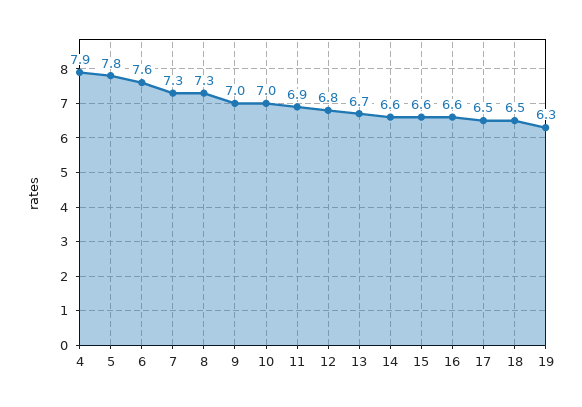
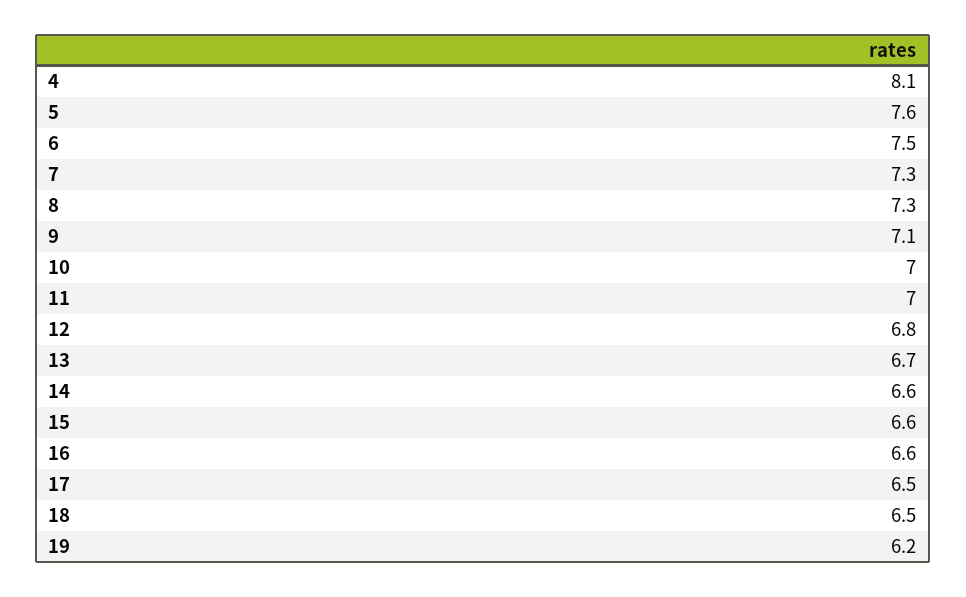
  {
-   "4": 7.9,
+   "4": 8.1,
-   "5": 7.8,
+   "5": 7.6,
-   "6": 7.6,
+   "6": 7.5,
    "7": 7.3,
    "8": 7.3,
-   "9": 7,
+   "9": 7.1,
    "10": 7,
-   "11": 6.9,
+   "11": 7,
    "12": 6.8,
    "13": 6.7,
    "14": 6.6,
    "15": 6.6,
    "16": 6.6,
    "17": 6.5,
    "18": 6.5,
-   "19": 6.3
+   "19": 6.2
  }

